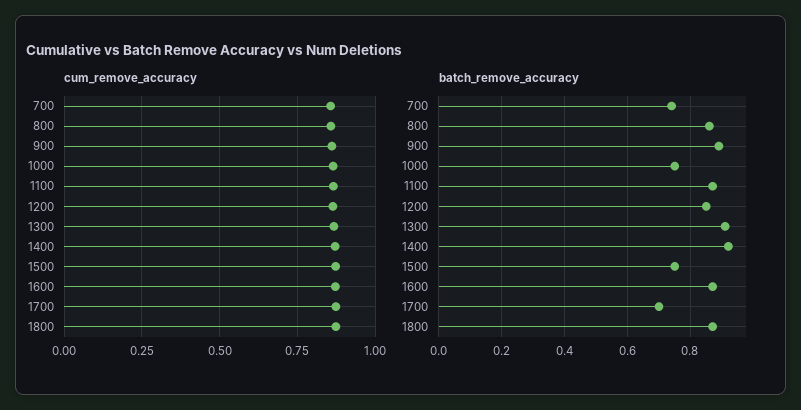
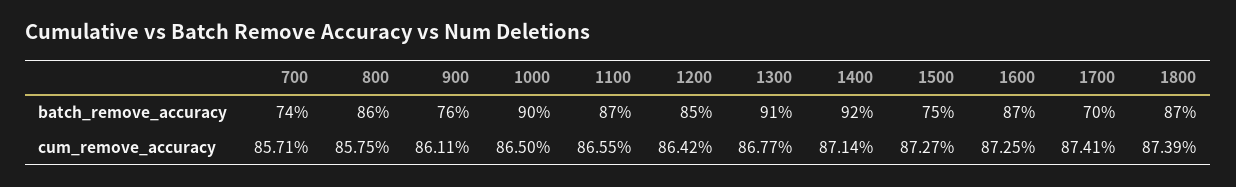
  {
    "cum_remove_accuracy": {
      "700": 0.8571,
      "800": 0.8575,
      "900": 0.8611,
      "1000": 0.865,
      "1100": 0.8655,
      "1200": 0.8642,
      "1300": 0.8677,
      "1400": 0.8714,
      "1500": 0.8727,
      "1600": 0.8725,
      "1700": 0.8741,
      "1800": 0.8739
    },
    "batch_remove_accuracy": {
      "700": 0.74,
      "800": 0.86,
-     "900": 0.9,
+     "900": 0.76,
-     "1000": 0.75,
+     "1000": 0.9,
      "1100": 0.87,
      "1200": 0.85,
      "1300": 0.91,
      "1400": 0.92,
      "1500": 0.75,
      "1600": 0.87,
      "1700": 0.7,
      "1800": 0.87
    }
  }

